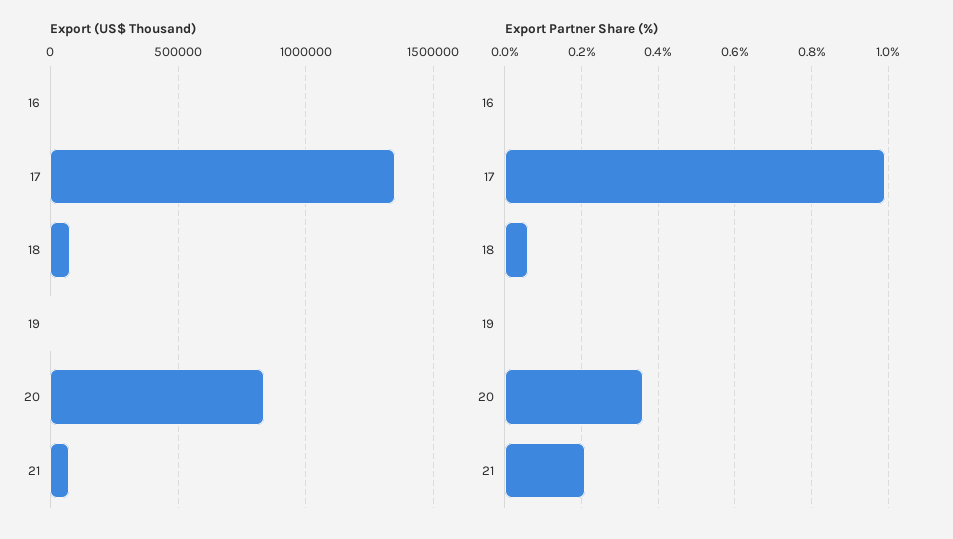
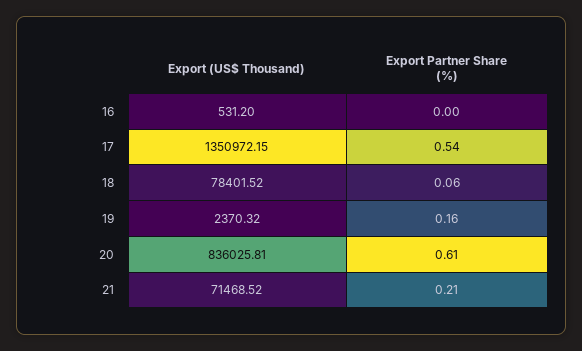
  {
    "Export (US$ Thousand)": {
      "16": 531.2,
      "17": 1350972.15,
      "18": 78401.52,
      "19": 2370.32,
      "20": 836025.81,
      "21": 71468.52
    },
    "Export Partner Share (%)": {
      "16": 0,
-     "17": 1,
+     "17": 0.54,
      "18": 0.06,
-     "19": 0,
+     "19": 0.16,
-     "20": 0.35,
+     "20": 0.61,
      "21": 0.21
    }
  }

